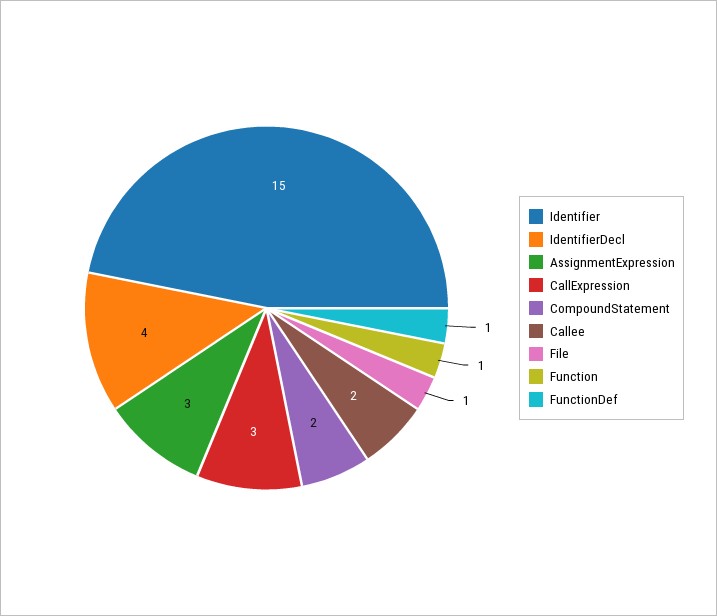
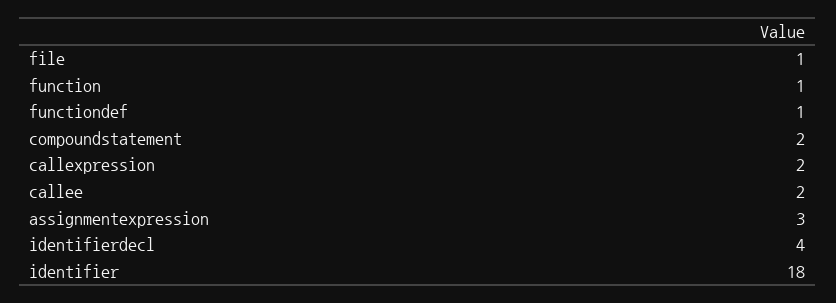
  {
-   "Identifier": 15,
+   "Identifier": 18,
    "IdentifierDecl": 4,
    "AssignmentExpression": 3,
-   "CallExpression": 3,
+   "CallExpression": 2,
    "CompoundStatement": 2,
    "Callee": 2,
    "File": 1,
    "Function": 1,
    "FunctionDef": 1
  }

